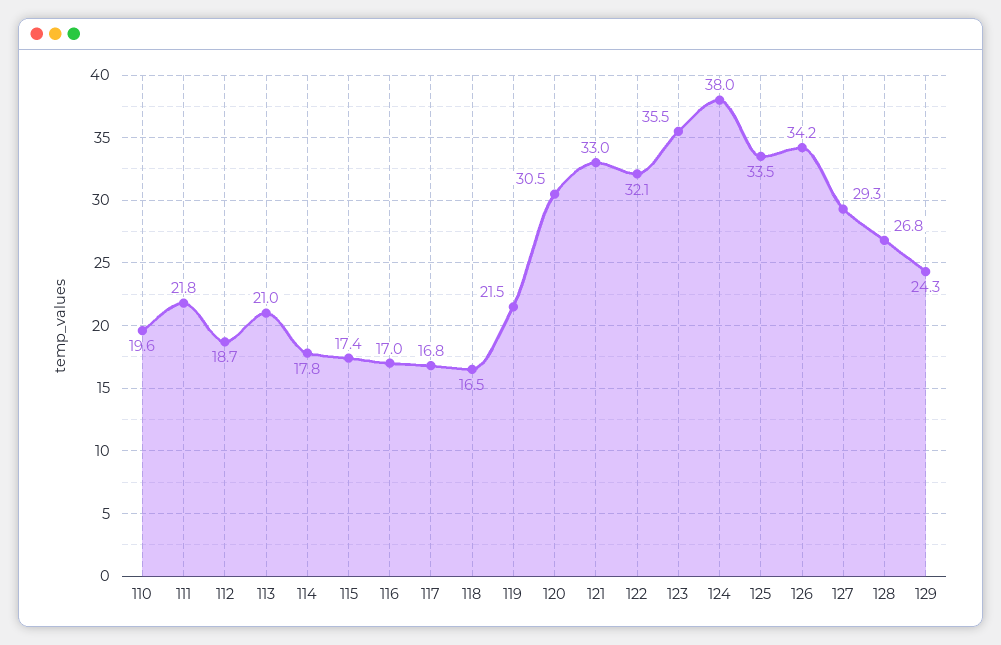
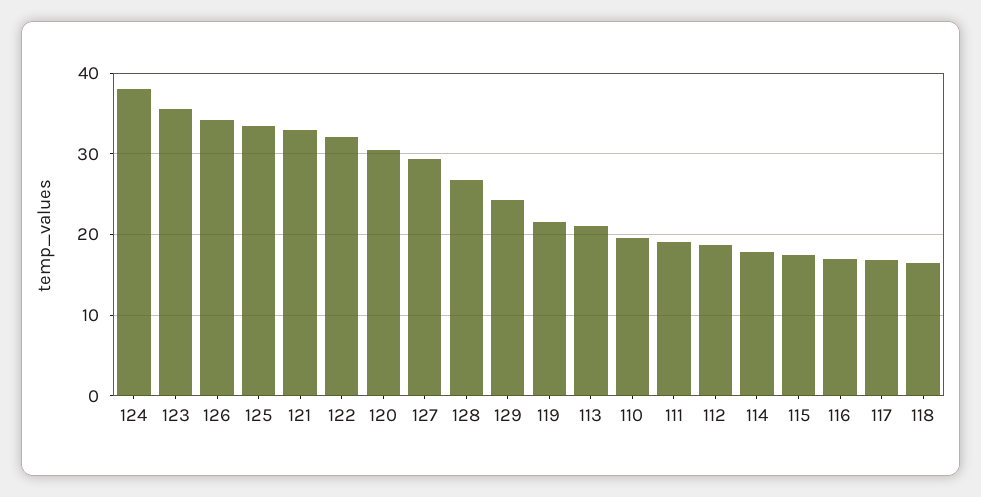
  {
    "110": 19.6,
-   "111": 21.8,
+   "111": 19,
    "112": 18.7,
    "113": 21,
    "114": 17.8,
    "115": 17.4,
    "116": 17,
    "117": 16.8,
    "118": 16.5,
    "119": 21.5,
    "120": 30.5,
    "121": 33,
    "122": 32.1,
    "123": 35.5,
    "124": 38,
    "125": 33.5,
    "126": 34.2,
    "127": 29.3,
    "128": 26.8,
    "129": 24.3
  }

